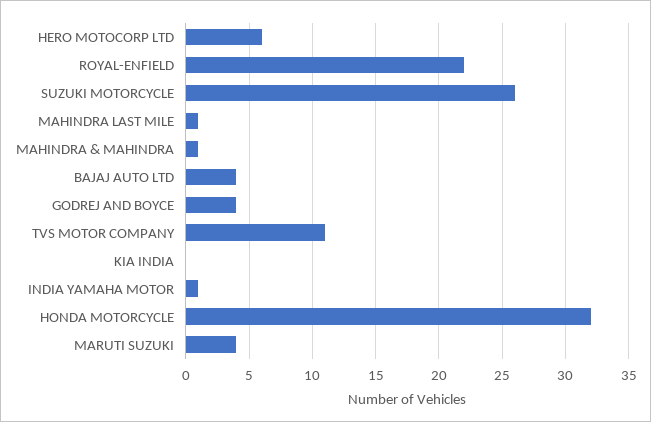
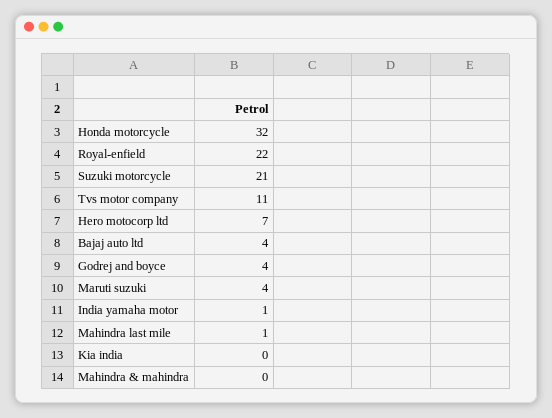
  {
-   "HERO MOTOCORP LTD": 6,
+   "HERO MOTOCORP LTD": 7,
    "ROYAL-ENFIELD": 22,
-   "SUZUKI MOTORCYCLE": 26,
+   "SUZUKI MOTORCYCLE": 21,
    "MAHINDRA LAST MILE": 1,
-   "MAHINDRA & MAHINDRA": 1,
+   "MAHINDRA & MAHINDRA": 0,
    "BAJAJ AUTO LTD": 4,
    "GODREJ AND BOYCE": 4,
    "TVS MOTOR COMPANY": 11,
    "KIA INDIA": 0,
    "INDIA YAMAHA MOTOR": 1,
    "HONDA MOTORCYCLE": 32,
    "MARUTI SUZUKI": 4
  }

